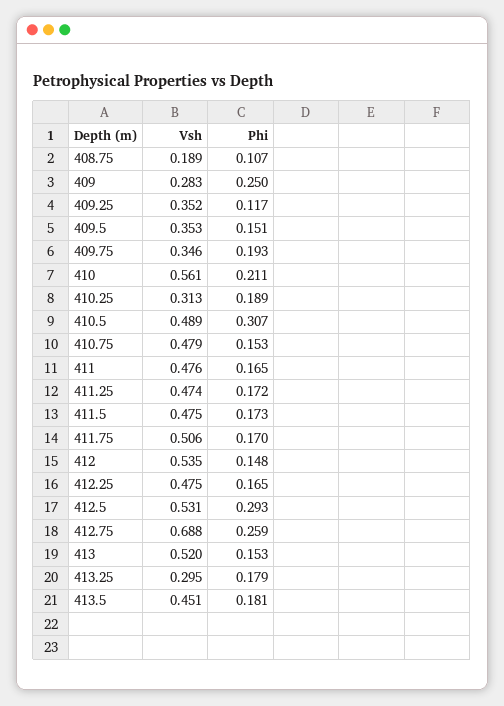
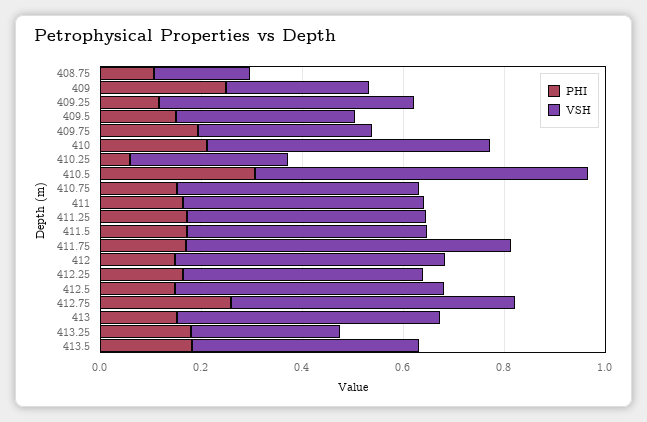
  {
    "Vsh": {
      "408.75": 0.189,
      "409": 0.283,
-     "409.25": 0.352,
+     "409.25": 0.5,
      "409.5": 0.353,
      "409.75": 0.346,
      "410": 0.561,
      "410.25": 0.313,
-     "410.5": 0.489,
+     "410.5": 0.65,
      "410.75": 0.479,
      "411": 0.476,
      "411.25": 0.474,
      "411.5": 0.475,
-     "411.75": 0.506,
+     "411.75": 0.65,
      "412": 0.535,
      "412.25": 0.475,
      "412.5": 0.531,
-     "412.75": 0.688,
+     "412.75": 0.55,
      "413": 0.52,
      "413.25": 0.295,
      "413.5": 0.451
    },
    "Phi": {
      "408.75": 0.107,
      "409": 0.25,
      "409.25": 0.117,
      "409.5": 0.151,
      "409.75": 0.193,
      "410": 0.211,
-     "410.25": 0.189,
+     "410.25": 0.05,
      "410.5": 0.307,
      "410.75": 0.153,
      "411": 0.165,
      "411.25": 0.172,
      "411.5": 0.173,
      "411.75": 0.17,
      "412": 0.148,
      "412.25": 0.165,
-     "412.5": 0.293,
+     "412.5": 0.15,
      "412.75": 0.259,
      "413": 0.153,
      "413.25": 0.179,
      "413.5": 0.181
    }
  }

